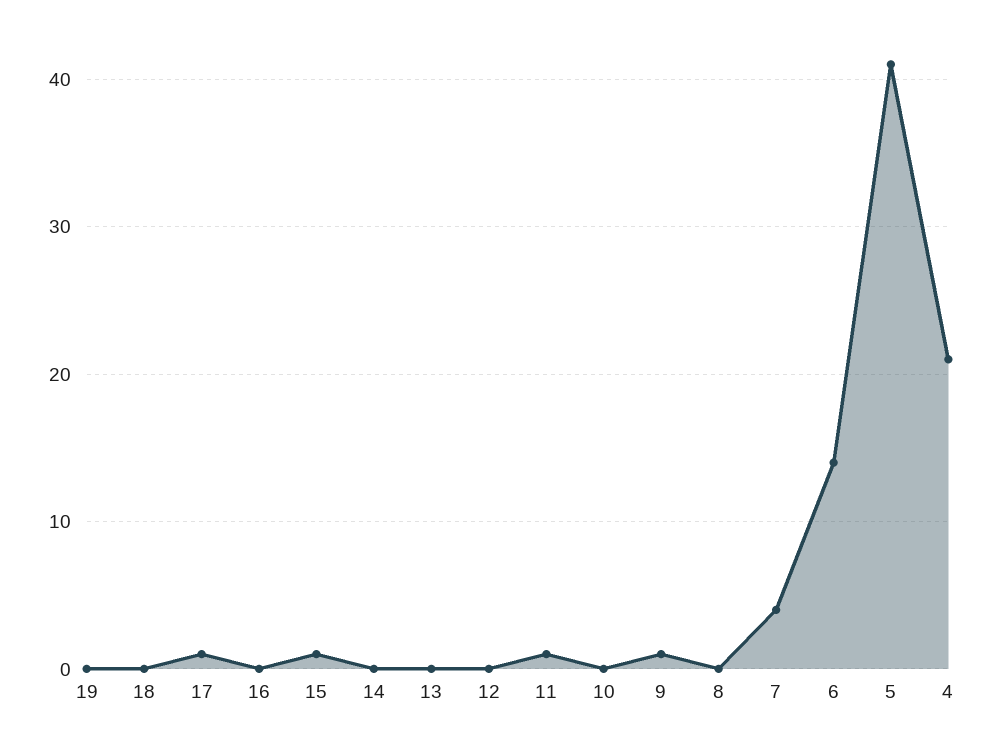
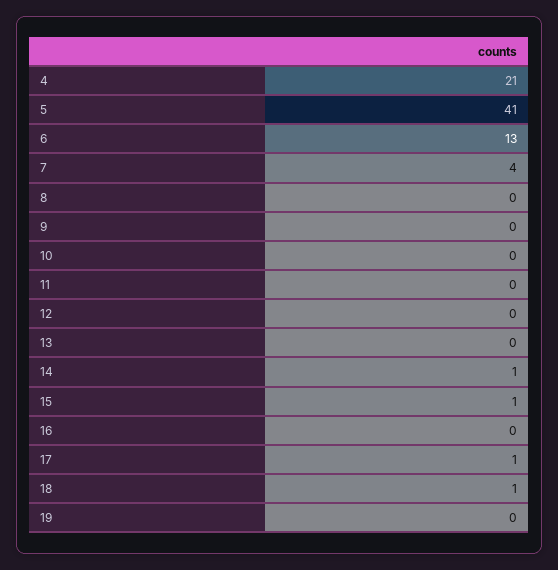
  {
    "19": 0,
-   "18": 0,
+   "18": 1,
    "17": 1,
    "16": 0,
    "15": 1,
-   "14": 0,
+   "14": 1,
    "13": 0,
    "12": 0,
-   "11": 1,
+   "11": 0,
    "10": 0,
-   "9": 1,
+   "9": 0,
    "8": 0,
    "7": 4,
-   "6": 14,
+   "6": 13,
    "5": 41,
    "4": 21
  }

